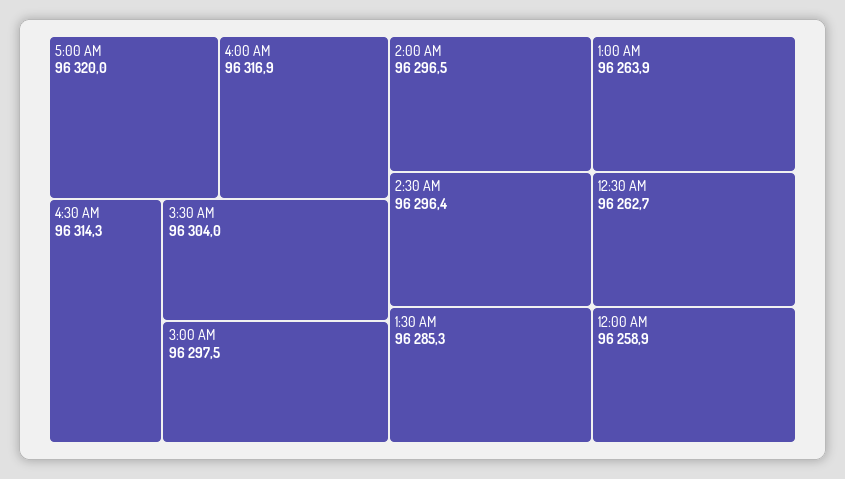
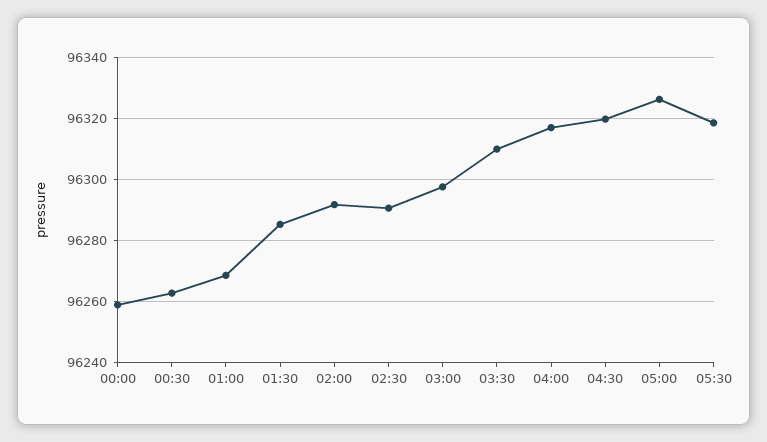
  {
-   "5:00 AM": 96320,
+   "5:00 AM": 96326,
    "4:00 AM": 96316.9,
-   "4:30 AM": 96314.3,
+   "4:30 AM": 96320,
-   "3:30 AM": 96304,
+   "3:30 AM": 96310,
    "3:00 AM": 96297.5,
-   "2:00 AM": 96296.5,
+   "2:00 AM": 96292,
-   "2:30 AM": 96296.4,
+   "2:30 AM": 96290,
    "1:30 AM": 96285.3,
-   "1:00 AM": 96263.9,
+   "1:00 AM": 96268,
    "12:30 AM": 96262.7,
-   "12:00 AM": 96258.9
+   "12:00 AM": 96258.9,
+   "05:30": 96318
  }

